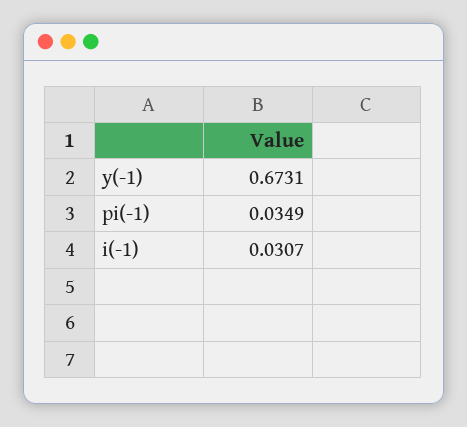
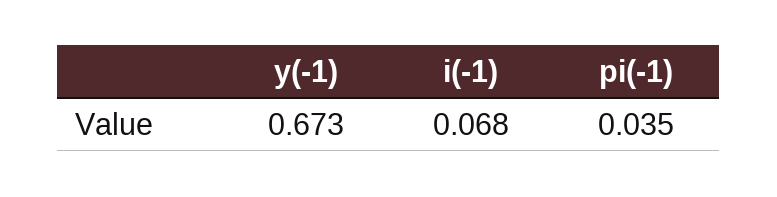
  {
    "y(-1)": 0.6731,
    "pi(-1)": 0.0349,
-   "i(-1)": 0.0307
+   "i(-1)": 0.068
  }

